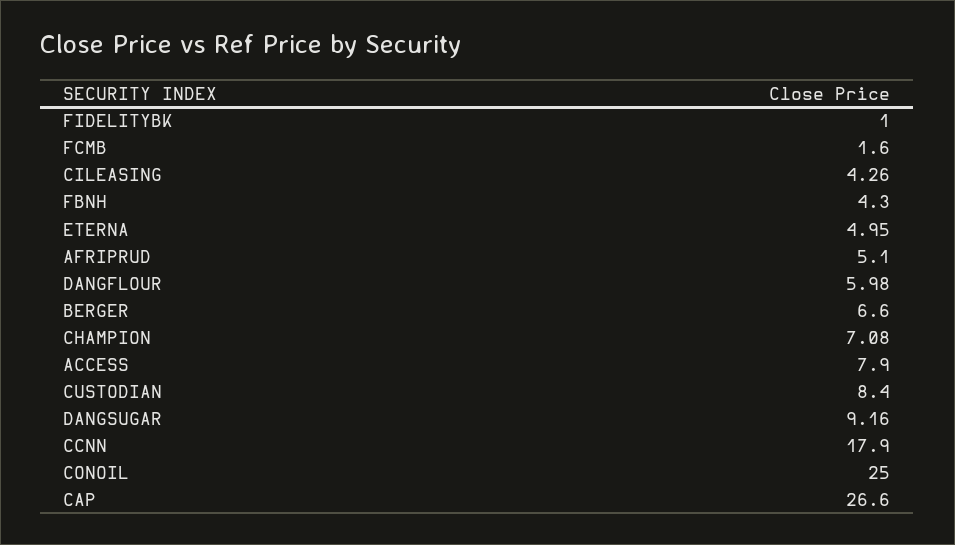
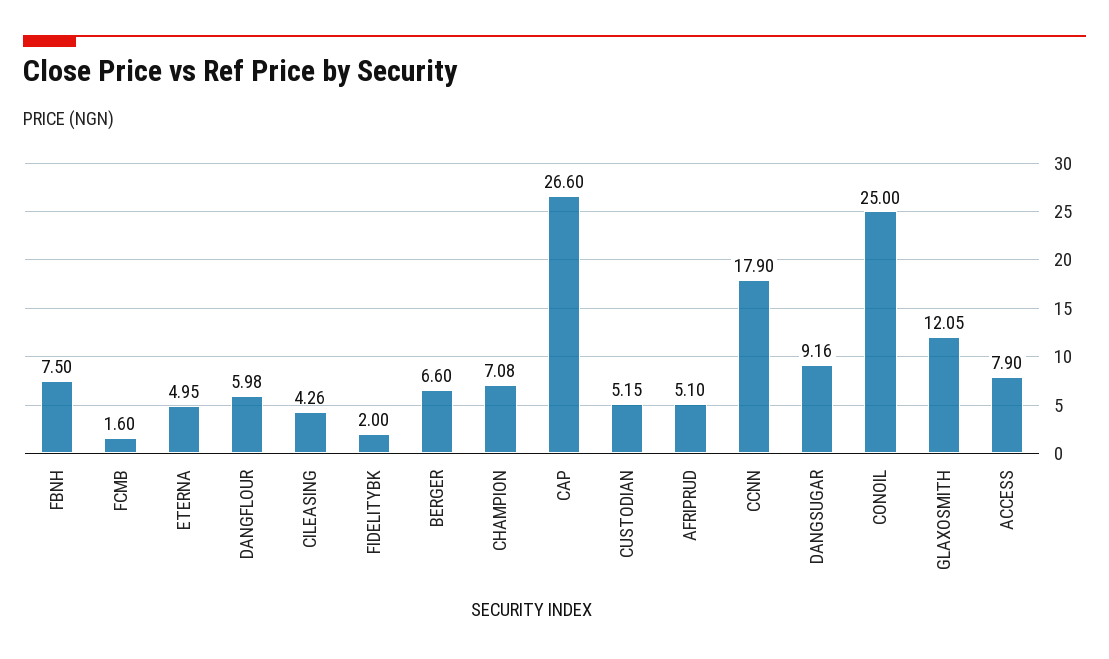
  {
-   "FIDELITYBK": 1,
+   "FIDELITYBK": 2,
    "FCMB": 1.6,
    "CILEASING": 4.26,
-   "FBNH": 4.3,
+   "FBNH": 7.5,
    "ETERNA": 4.95,
    "AFRIPRUD": 5.1,
    "DANGFLOUR": 5.98,
    "BERGER": 6.6,
    "CHAMPION": 7.08,
    "ACCESS": 7.9,
-   "CUSTODIAN": 8.4,
+   "CUSTODIAN": 5.15,
    "DANGSUGAR": 9.16,
    "CCNN": 17.9,
    "CONOIL": 25,
-   "CAP": 26.6
+   "CAP": 26.6,
+   "GLAXOSMITH": 12.05
  }

